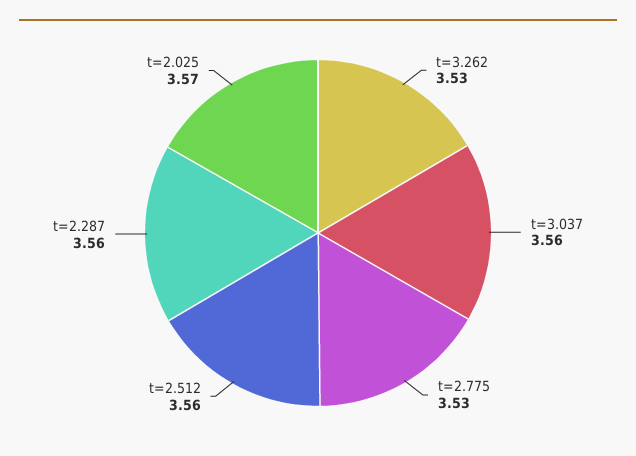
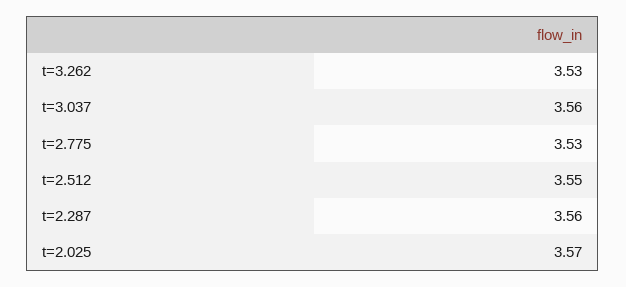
  {
    "t=3.262": 3.53,
    "t=3.037": 3.56,
    "t=2.775": 3.53,
-   "t=2.512": 3.56,
+   "t=2.512": 3.55,
    "t=2.287": 3.56,
    "t=2.025": 3.57
  }

